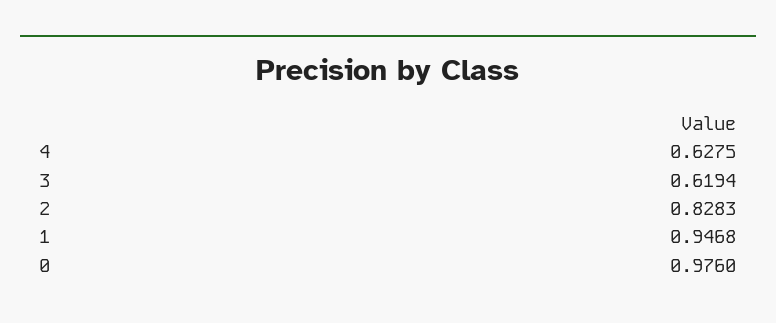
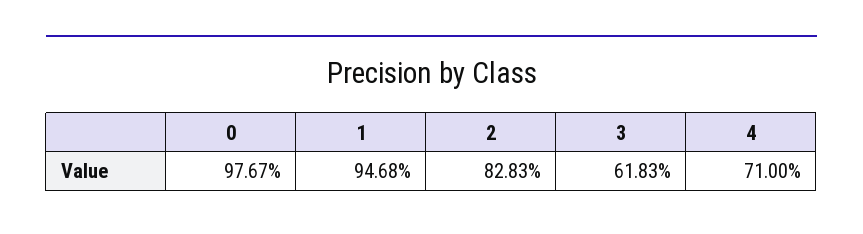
  {
-   "4": 0.6275,
+   "4": 0.71,
-   "3": 0.6194,
+   "3": 0.6183,
    "2": 0.8283,
    "1": 0.9468,
-   "0": 0.976
+   "0": 0.9767
  }

